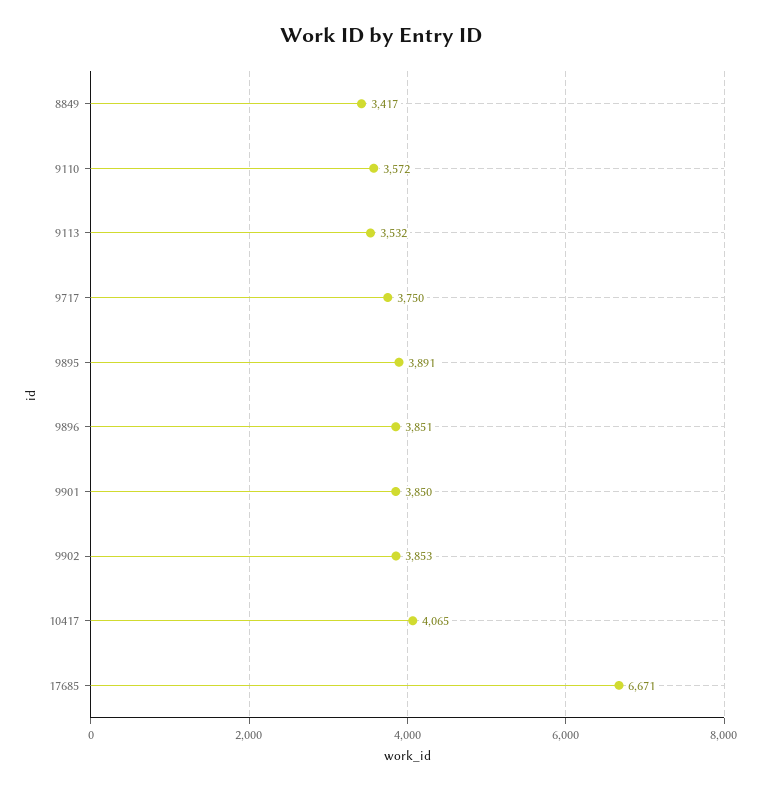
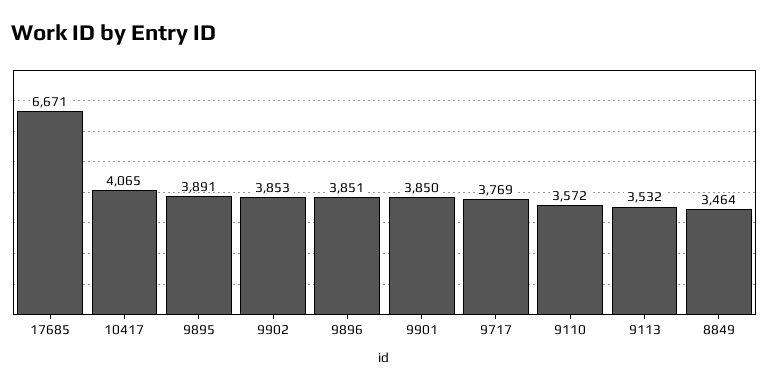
  {
-   "8849": 3417,
+   "8849": 3464,
    "9110": 3572,
    "9113": 3532,
-   "9717": 3750,
+   "9717": 3769,
    "9895": 3891,
    "9896": 3851,
    "9901": 3850,
    "9902": 3853,
    "10417": 4065,
    "17685": 6671
  }

